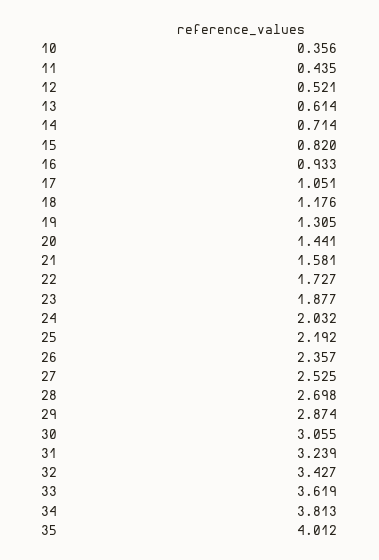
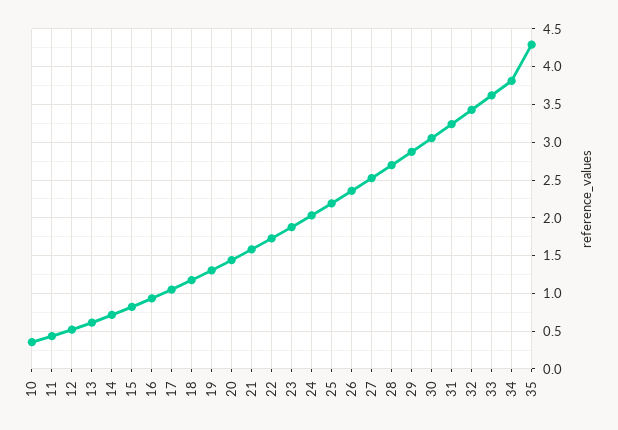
  {
    "10": 0.356,
    "11": 0.435,
    "12": 0.521,
    "13": 0.614,
    "14": 0.714,
    "15": 0.82,
    "16": 0.933,
    "17": 1.051,
    "18": 1.176,
    "19": 1.305,
    "20": 1.441,
    "21": 1.581,
    "22": 1.727,
    "23": 1.877,
    "24": 2.032,
    "25": 2.192,
    "26": 2.357,
    "27": 2.525,
    "28": 2.698,
    "29": 2.874,
    "30": 3.055,
    "31": 3.239,
    "32": 3.427,
    "33": 3.619,
    "34": 3.813,
-   "35": 4.012
+   "35": 4.3
  }

